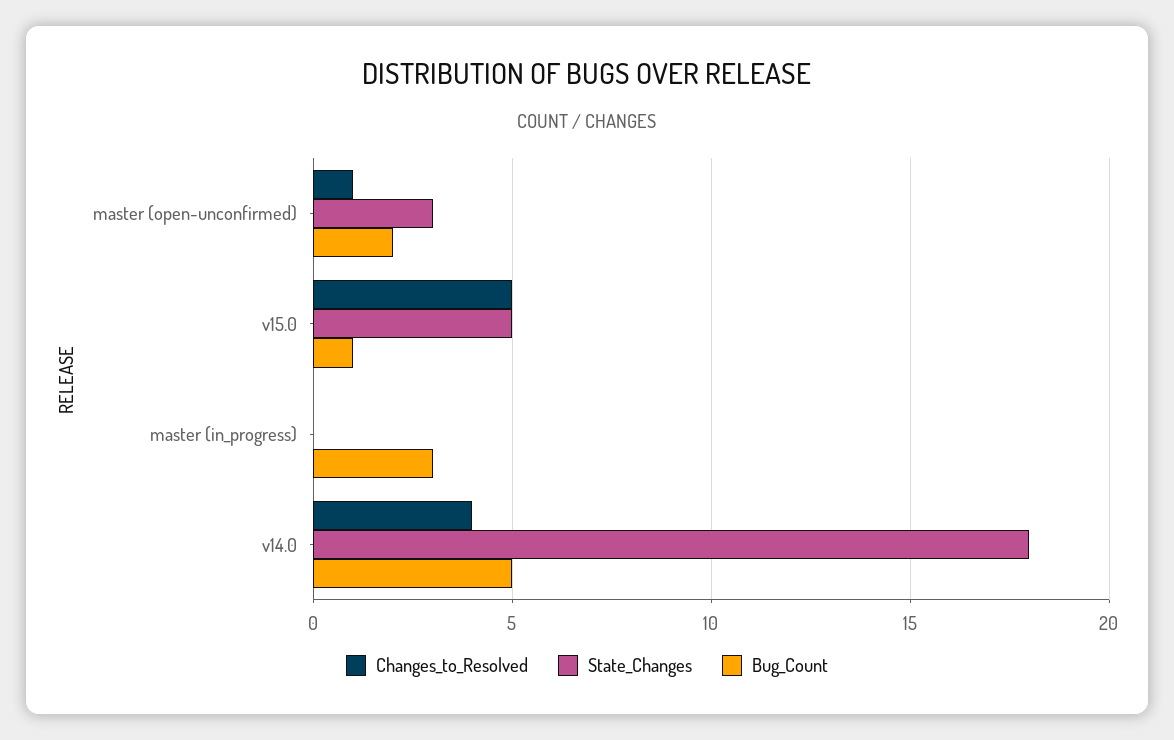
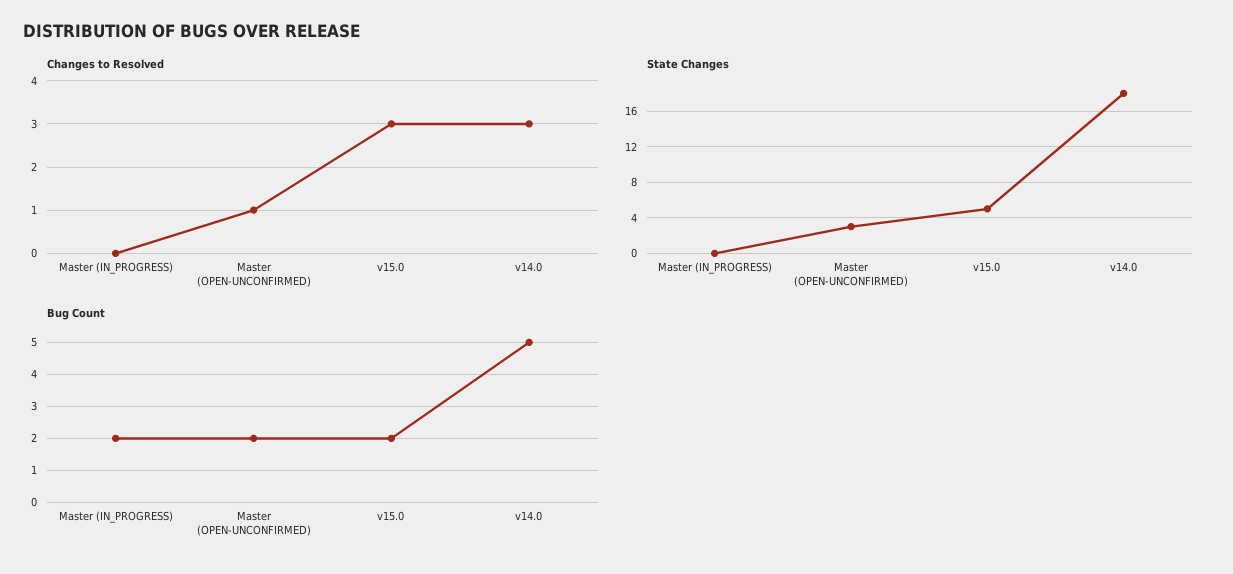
  {
    "Changes_to_Resolved": {
      "master (open-unconfirmed)": 1,
-     "v15.0": 5,
+     "v15.0": 3,
      "master (in_progress)": 0,
-     "v14.0": 4
+     "v14.0": 3
    },
    "State_Changes": {
      "master (open-unconfirmed)": 3,
      "v15.0": 5,
      "master (in_progress)": 0,
      "v14.0": 18
    },
    "Bug_Count": {
      "master (open-unconfirmed)": 2,
-     "v15.0": 1,
+     "v15.0": 2,
-     "master (in_progress)": 3,
+     "master (in_progress)": 2,
      "v14.0": 5
    }
  }

